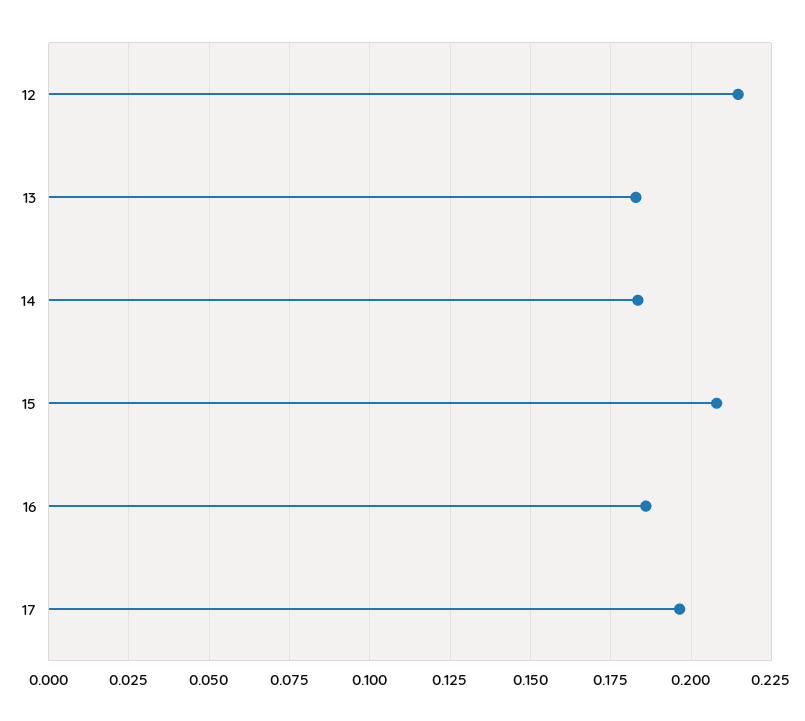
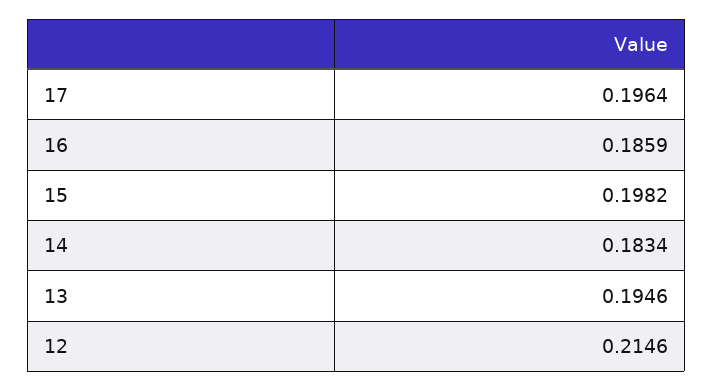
  {
    "12": 0.2146,
-   "13": 0.1825,
+   "13": 0.1946,
    "14": 0.1834,
-   "15": 0.2075,
+   "15": 0.1982,
    "16": 0.1859,
    "17": 0.1964
  }

